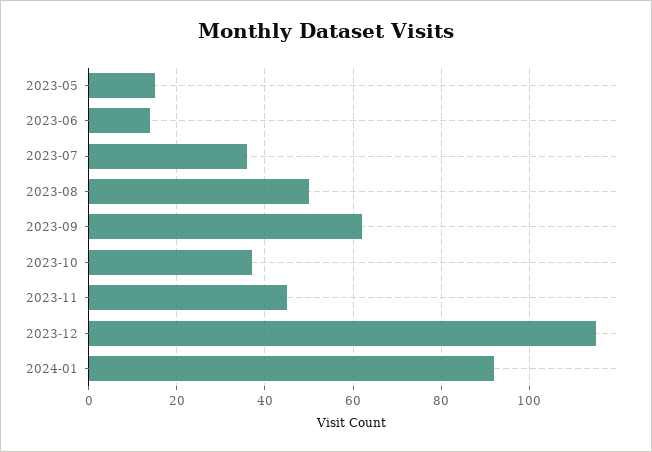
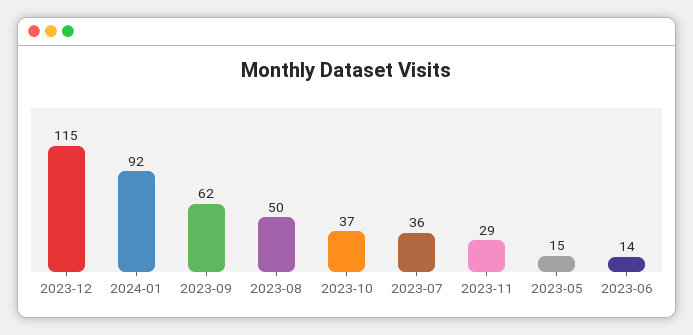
  {
    "2023-05": 15,
    "2023-06": 14,
    "2023-07": 36,
    "2023-08": 50,
    "2023-09": 62,
    "2023-10": 37,
-   "2023-11": 45,
+   "2023-11": 29,
    "2023-12": 115,
    "2024-01": 92
  }

